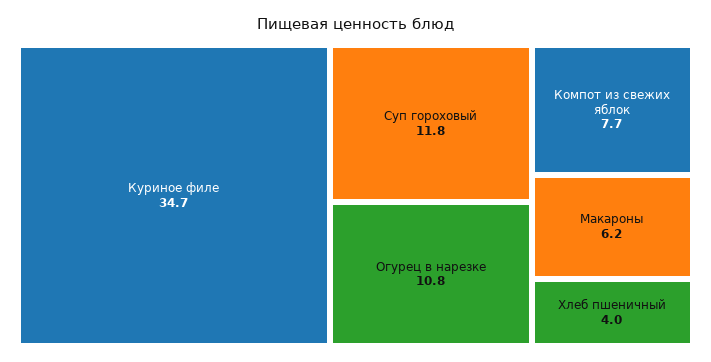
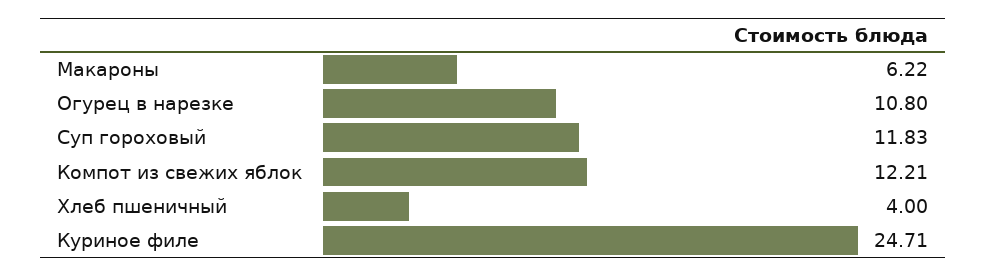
  {
-   "Куриное филе": 34.7,
+   "Куриное филе": 24.71,
    "Суп гороховый": 11.83,
    "Огурец в нарезке": 10.8,
-   "Компот из свежих яблок": 7.7,
+   "Компот из свежих яблок": 12.21,
    "Макароны": 6.22,
    "Хлеб пшеничный": 4
  }

